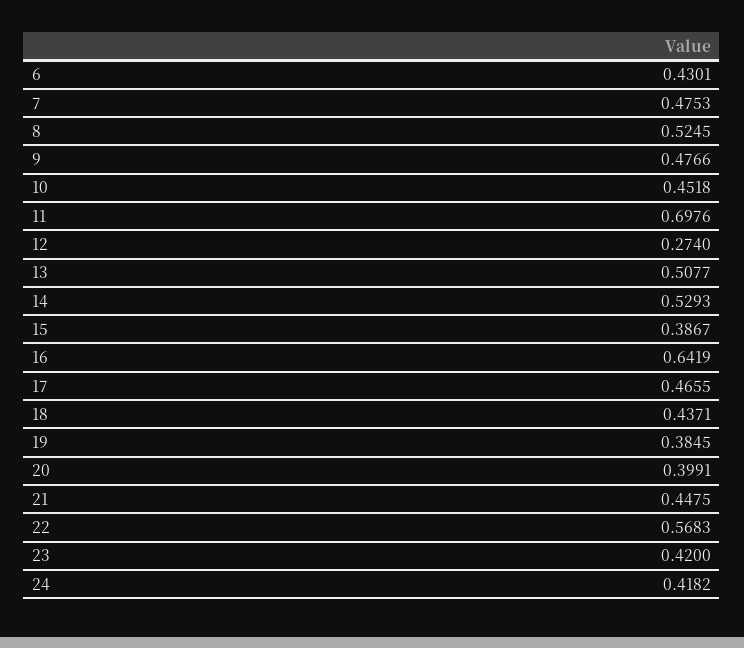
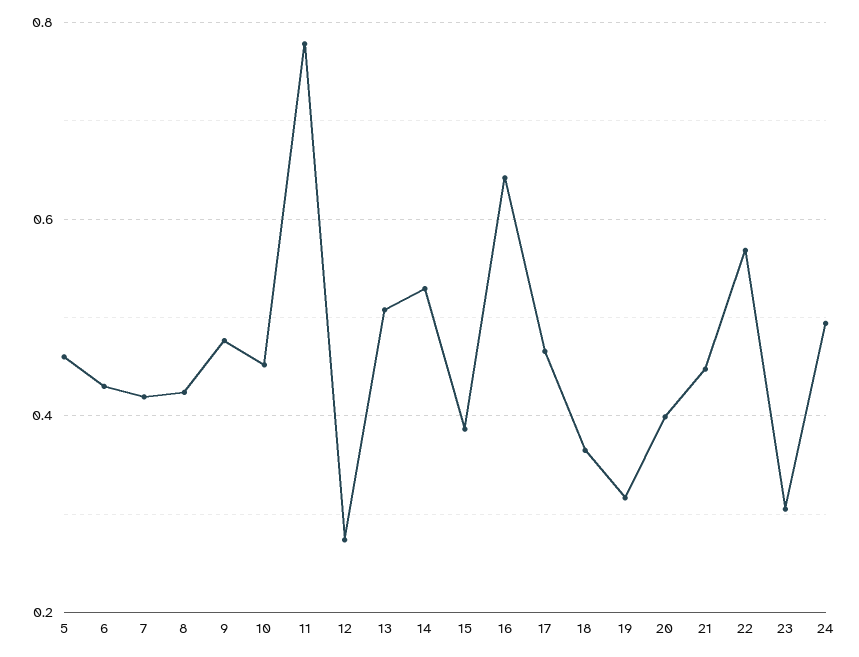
  {
    "6": 0.4301,
-   "7": 0.4753,
+   "7": 0.42,
-   "8": 0.5245,
+   "8": 0.42,
    "9": 0.4766,
    "10": 0.4518,
-   "11": 0.6976,
+   "11": 0.78,
    "12": 0.274,
    "13": 0.5077,
    "14": 0.5293,
    "15": 0.3867,
    "16": 0.6419,
    "17": 0.4655,
-   "18": 0.4371,
+   "18": 0.36,
-   "19": 0.3845,
+   "19": 0.32,
    "20": 0.3991,
    "21": 0.4475,
    "22": 0.5683,
-   "23": 0.42,
+   "23": 0.3,
-   "24": 0.4182
+   "24": 0.5,
+   "5": 0.46
  }

